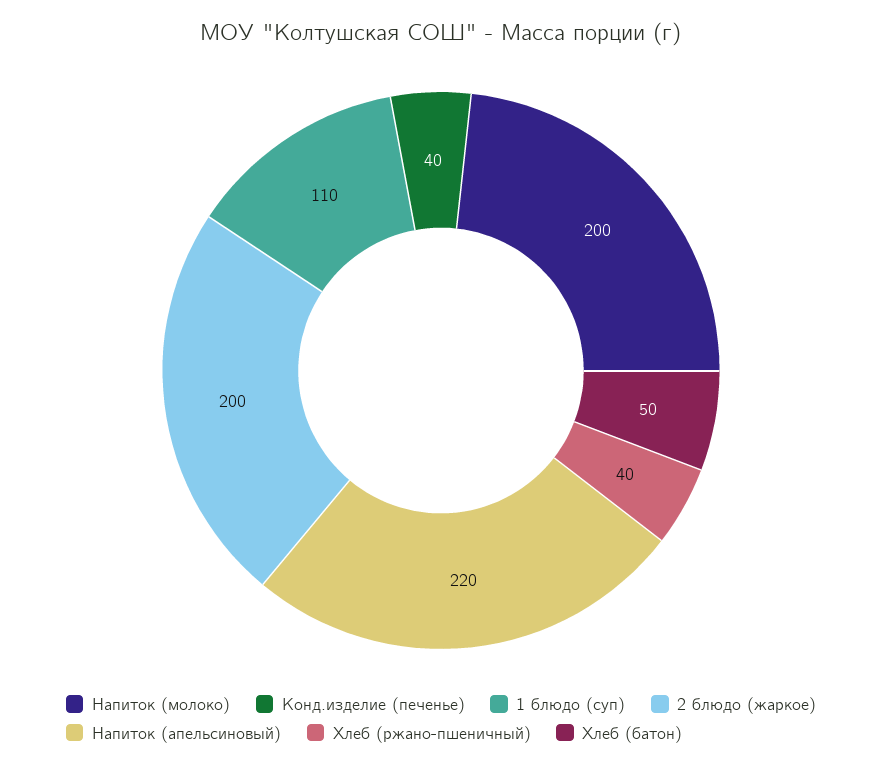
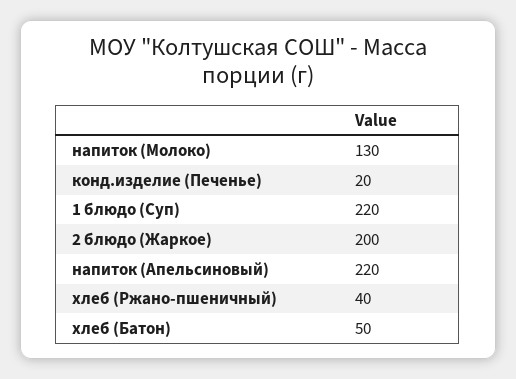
  {
-   "Напиток (молоко)": 200,
+   "Напиток (молоко)": 130,
-   "Конд.изделие (печенье)": 40,
+   "Конд.изделие (печенье)": 20,
-   "1 блюдо (суп)": 110,
+   "1 блюдо (суп)": 220,
    "2 блюдо (жаркое)": 200,
    "Напиток (апельсиновый)": 220,
    "Хлеб (ржано-пшеничный)": 40,
    "Хлеб (батон)": 50
  }

